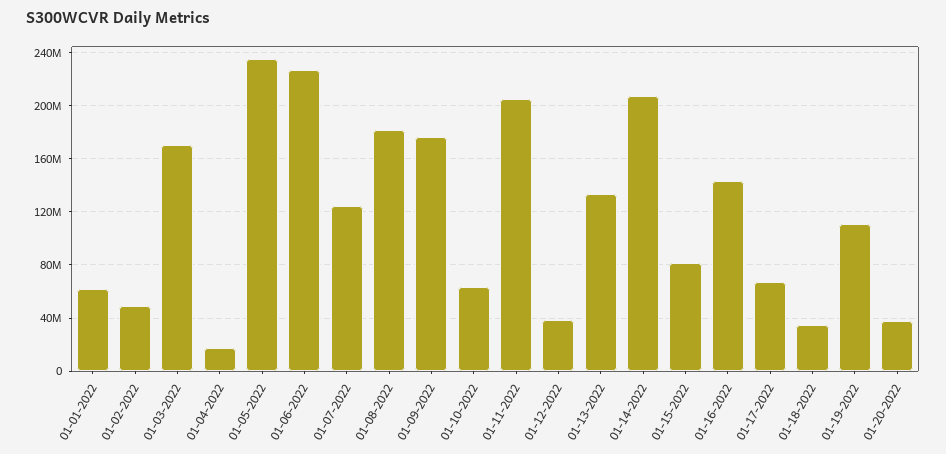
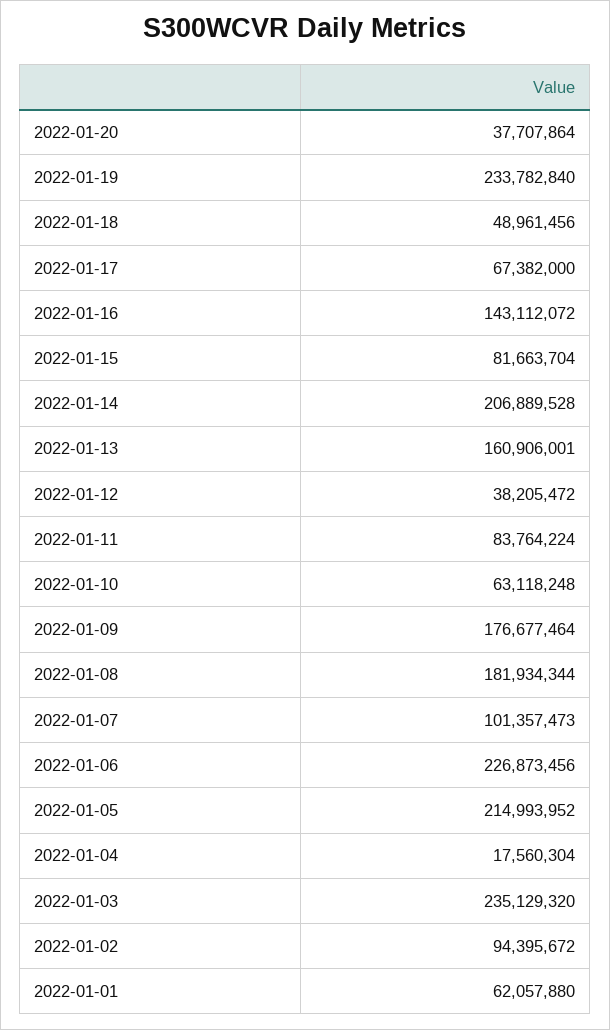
  {
    "01-01-2022": 62057880,
-   "01-02-2022": 50000000,
+   "01-02-2022": 94395672,
-   "01-03-2022": 170000000,
+   "01-03-2022": 235129320,
    "01-04-2022": 17560304,
-   "01-05-2022": 235000000,
+   "01-05-2022": 214993952,
    "01-06-2022": 226873456,
-   "01-07-2022": 125000000,
+   "01-07-2022": 101357473,
    "01-08-2022": 181934344,
    "01-09-2022": 176677464,
    "01-10-2022": 63118248,
-   "01-11-2022": 205000000,
+   "01-11-2022": 83764224,
    "01-12-2022": 38205472,
-   "01-13-2022": 135000000,
+   "01-13-2022": 160906001,
    "01-14-2022": 206889528,
    "01-15-2022": 81663704,
    "01-16-2022": 143112072,
    "01-17-2022": 67382000,
-   "01-18-2022": 35000000,
+   "01-18-2022": 48961456,
-   "01-19-2022": 110000000,
+   "01-19-2022": 233782840,
    "01-20-2022": 37707864
  }

